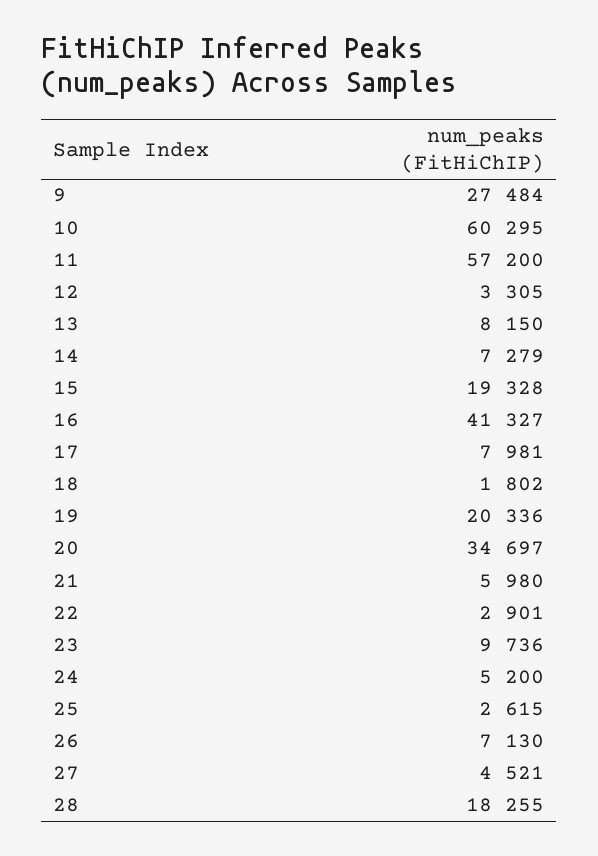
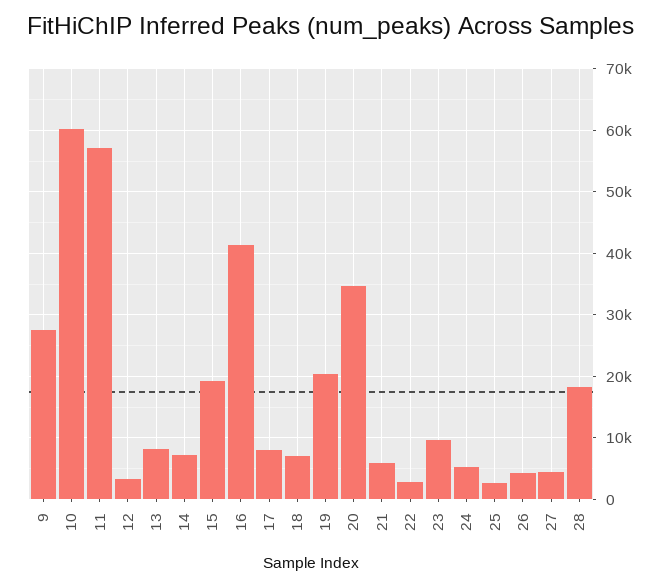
  {
    "9": 27484,
    "10": 60295,
    "11": 57200,
    "12": 3305,
    "13": 8150,
    "14": 7279,
    "15": 19328,
    "16": 41327,
    "17": 7981,
-   "18": 1802,
+   "18": 7000,
    "19": 20336,
    "20": 34697,
    "21": 5980,
    "22": 2901,
    "23": 9736,
    "24": 5200,
    "25": 2615,
-   "26": 7130,
+   "26": 4000,
    "27": 4521,
    "28": 18255
  }

